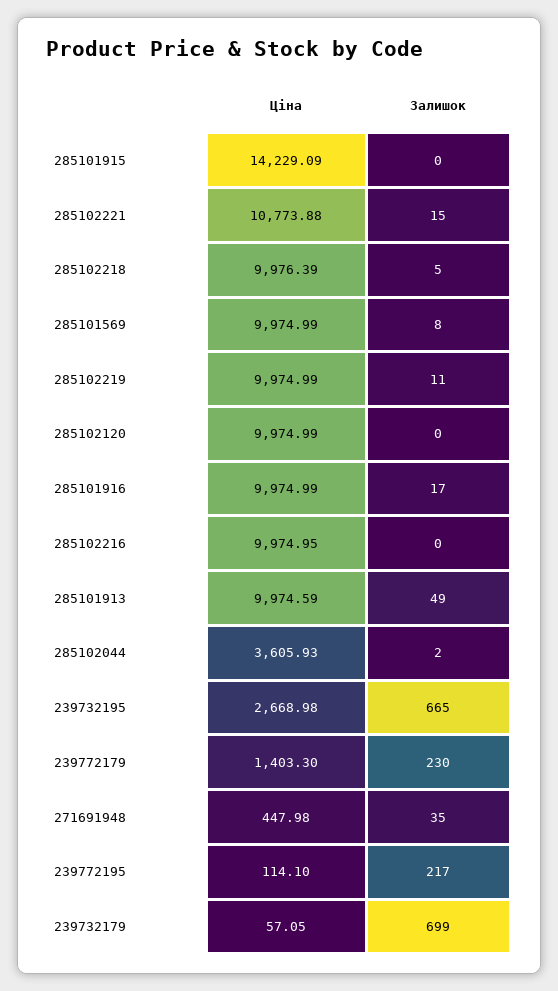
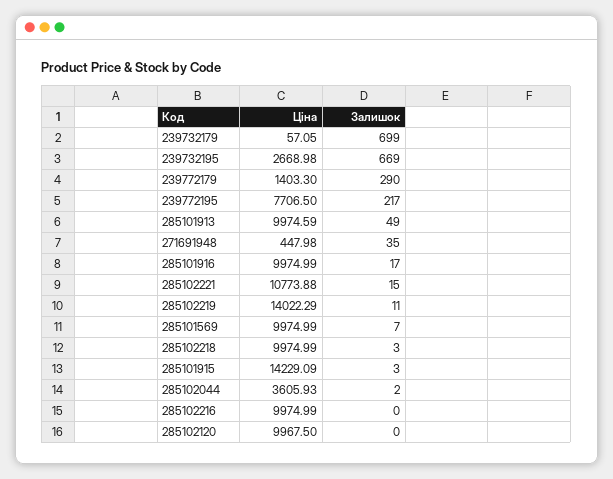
  {
    "Ціна": {
      "285101915": 14229.09,
      "285102221": 10773.88,
-     "285102218": 9976.39,
+     "285102218": 9974.99,
      "285101569": 9974.99,
-     "285102219": 9974.99,
+     "285102219": 14022.29,
-     "285102120": 9974.99,
+     "285102120": 9967.5,
      "285101916": 9974.99,
-     "285102216": 9974.95,
+     "285102216": 9974.99,
      "285101913": 9974.59,
      "285102044": 3605.93,
      "239732195": 2668.98,
      "239772179": 1403.3,
      "271691948": 447.98,
-     "239772195": 114.1,
+     "239772195": 7706.5,
      "239732179": 57.05
    },
    "Залишок": {
-     "285101915": 0,
+     "285101915": 3,
      "285102221": 15,
-     "285102218": 5,
+     "285102218": 3,
-     "285101569": 8,
+     "285101569": 7,
      "285102219": 11,
      "285102120": 0,
      "285101916": 17,
      "285102216": 0,
      "285101913": 49,
      "285102044": 2,
-     "239732195": 665,
+     "239732195": 669,
-     "239772179": 230,
+     "239772179": 290,
      "271691948": 35,
      "239772195": 217,
      "239732179": 699
    }
  }

